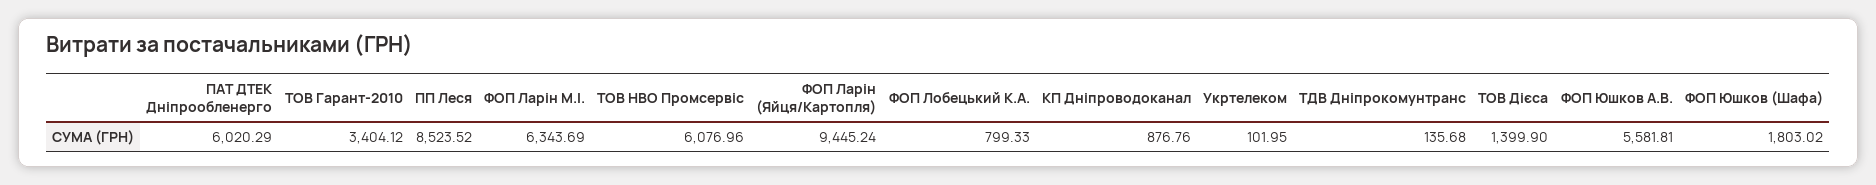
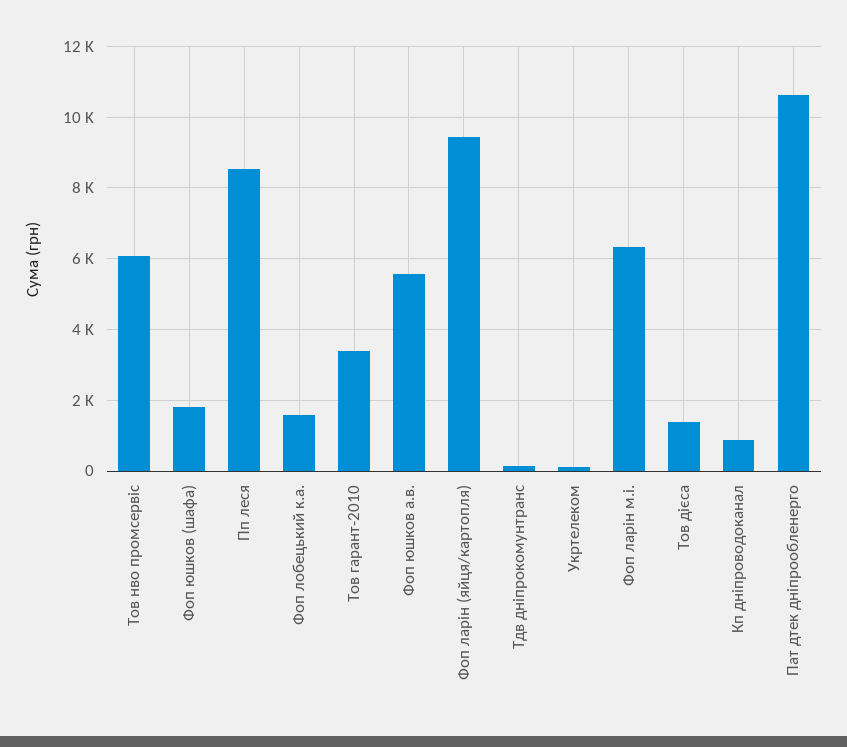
  {
-   "ПАТ ДТЕК Дніпрообленерго": 6020.29,
+   "ПАТ ДТЕК Дніпрообленерго": 10600,
    "ТОВ Гарант-2010": 3404.12,
    "ПП Леся": 8523.52,
    "ФОП Ларін М.І.": 6343.69,
    "ТОВ НВО Промсервіс": 6076.96,
    "ФОП Ларін (Яйця/Картопля)": 9445.24,
-   "ФОП Лобецький К.А.": 799.33,
+   "ФОП Лобецький К.А.": 1600,
    "КП Дніпроводоканал": 876.76,
    "Укртелеком": 101.95,
    "ТДВ Дніпрокомунтранс": 135.68,
    "ТОВ Дієса": 1399.9,
    "ФОП Юшков А.В.": 5581.81,
    "ФОП Юшков (Шафа)": 1803.02
  }

